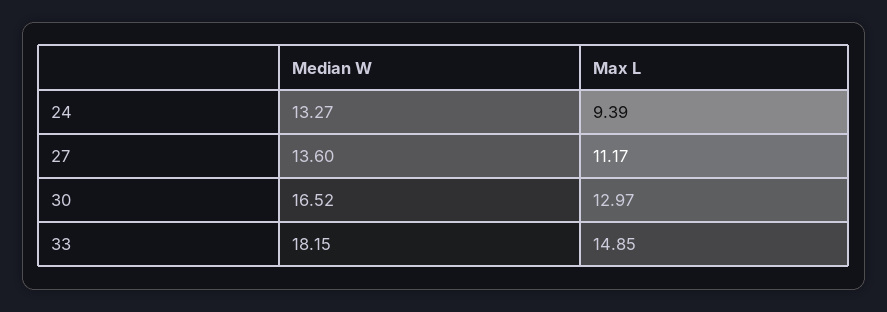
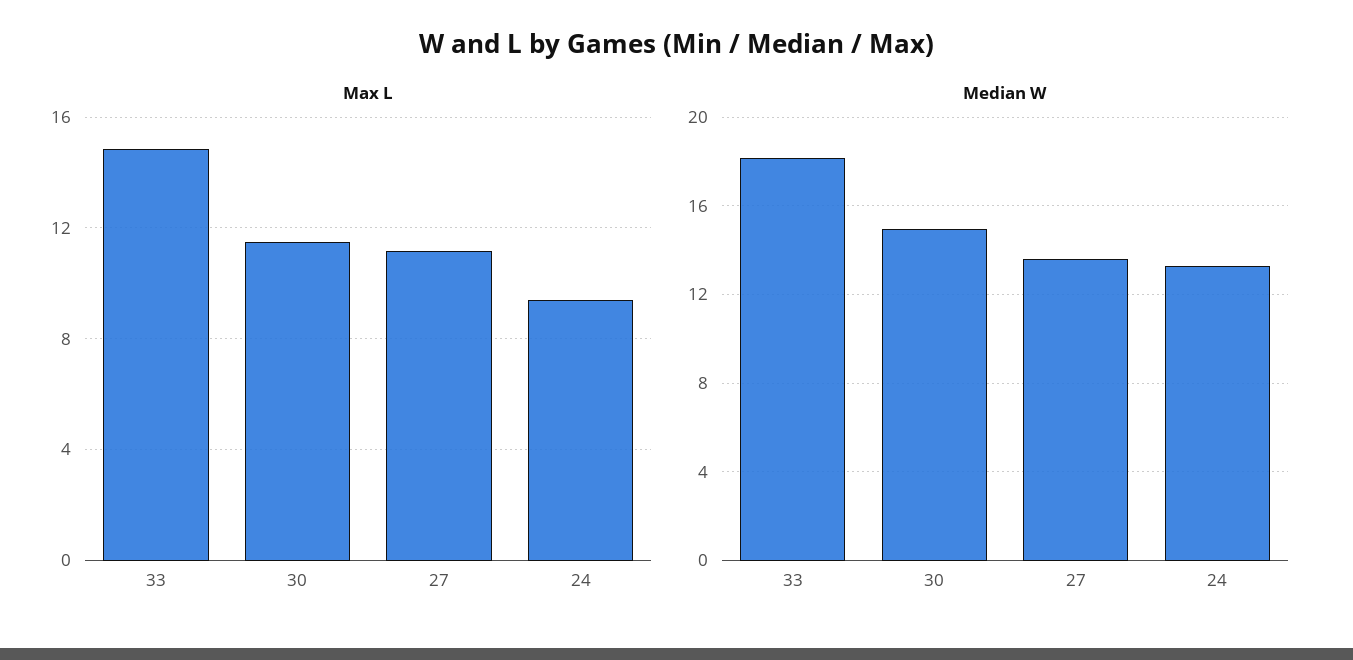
  {
    "Median W": {
      "24": 13.27,
      "27": 13.6,
-     "30": 16.52,
+     "30": 15,
      "33": 18.15
    },
    "Max L": {
      "24": 9.39,
      "27": 11.17,
-     "30": 12.97,
+     "30": 11.5,
      "33": 14.85
    }
  }

